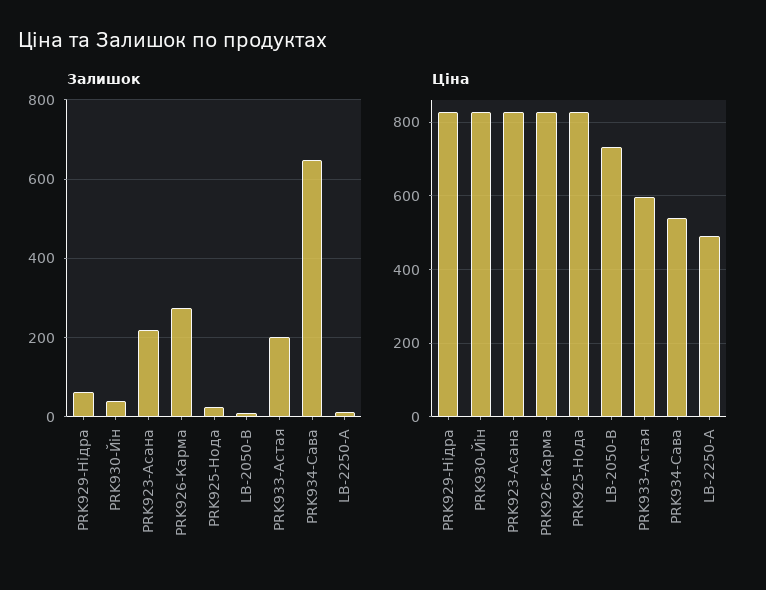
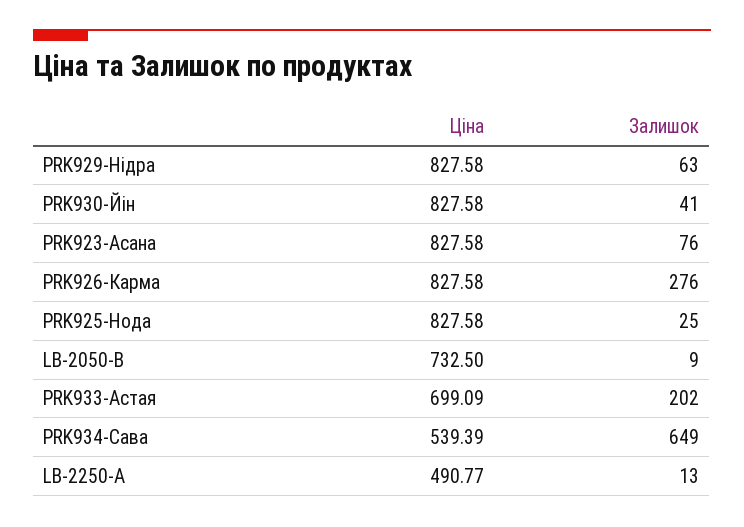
  {
    "Залишок": {
      "PRK929-Нідра": 63,
      "PRK930-Йін": 41,
-     "PRK923-Асана": 220,
+     "PRK923-Асана": 76,
      "PRK926-Карма": 276,
      "PRK925-Нода": 25,
      "LB-2050-В": 9,
      "PRK933-Астая": 202,
      "PRK934-Сава": 649,
      "LB-2250-А": 13
    },
    "Ціна": {
      "PRK929-Нідра": 827.58,
      "PRK930-Йін": 827.58,
      "PRK923-Асана": 827.58,
      "PRK926-Карма": 827.58,
      "PRK925-Нода": 827.58,
      "LB-2050-В": 732.5,
-     "PRK933-Астая": 600,
+     "PRK933-Астая": 699.09,
      "PRK934-Сава": 539.39,
      "LB-2250-А": 490.77
    }
  }

